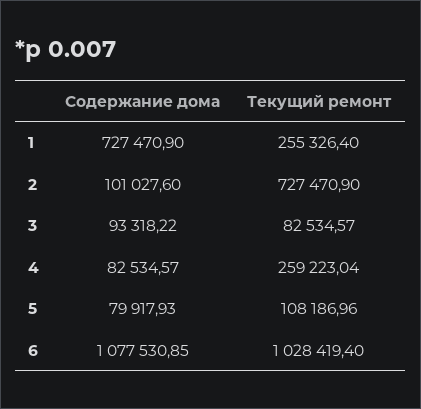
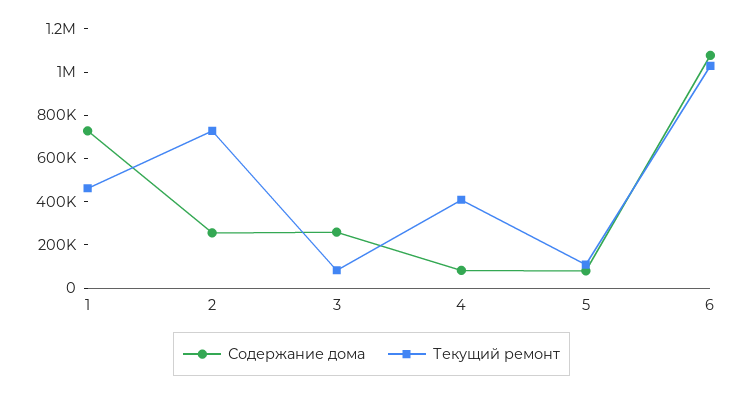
  {
    "Содержание дома": {
      "1": 727470.9,
-     "2": 101027.6,
+     "2": 250000,
-     "3": 93318.22,
+     "3": 250000,
      "4": 82534.57,
      "5": 79917.93,
      "6": 1077530.85
    },
    "Текущий ремонт": {
-     "1": 255326.4,
+     "1": 450000,
      "2": 727470.9,
      "3": 82534.57,
-     "4": 259223.04,
+     "4": 400000,
      "5": 108186.96,
      "6": 1028419.4
    }
  }

